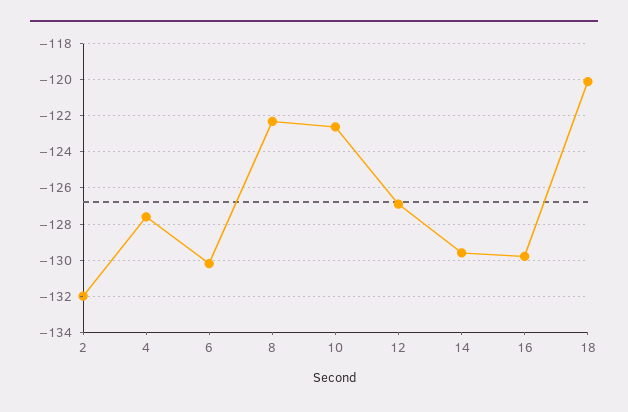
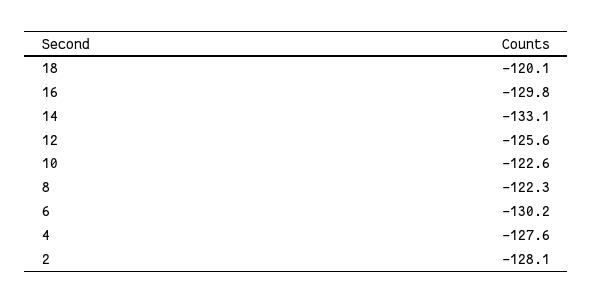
  {
-   "2": -132,
+   "2": -128.1,
    "4": -127.6,
    "6": -130.2,
    "8": -122.3,
    "10": -122.6,
-   "12": -127,
+   "12": -125.6,
-   "14": -129.5,
+   "14": -133.1,
    "16": -129.8,
    "18": -120.1
  }

